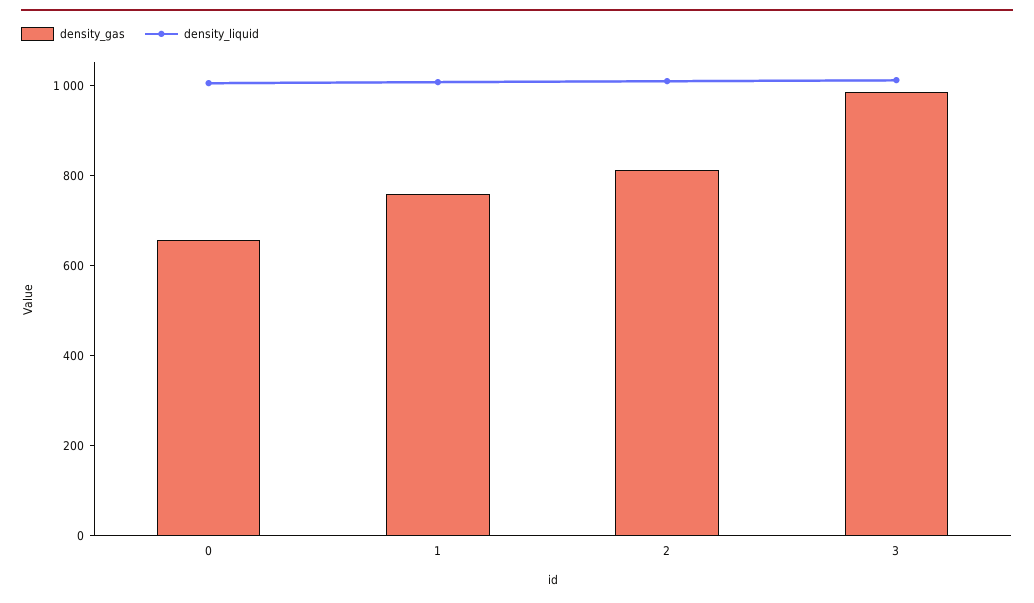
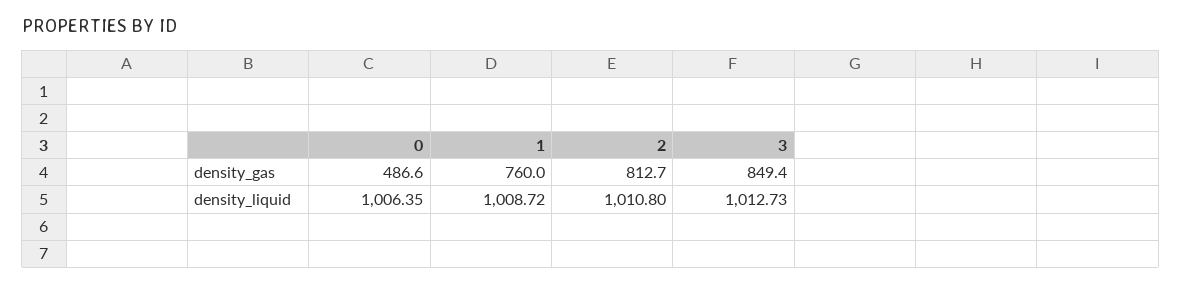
  {
    "density_gas": {
-     "0": 650,
+     "0": 486.6,
      "1": 760,
      "2": 812.7,
-     "3": 1000
+     "3": 849.4
    },
    "density_liquid": {
      "0": 1006.35,
      "1": 1008.72,
      "2": 1010.8,
      "3": 1012.73
    }
  }

